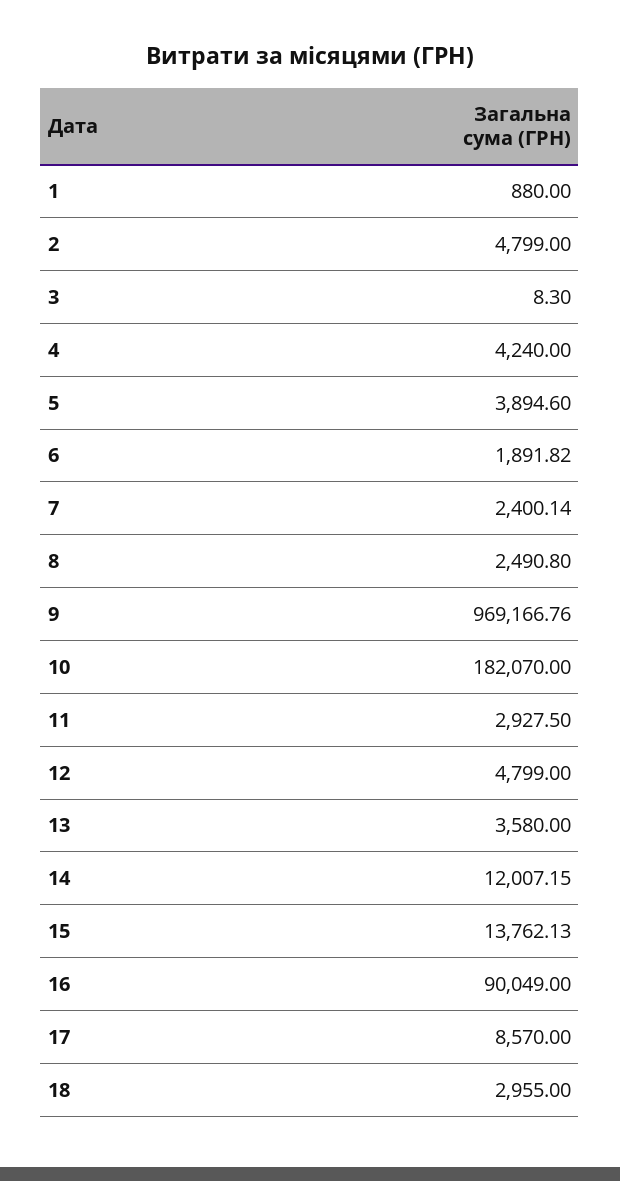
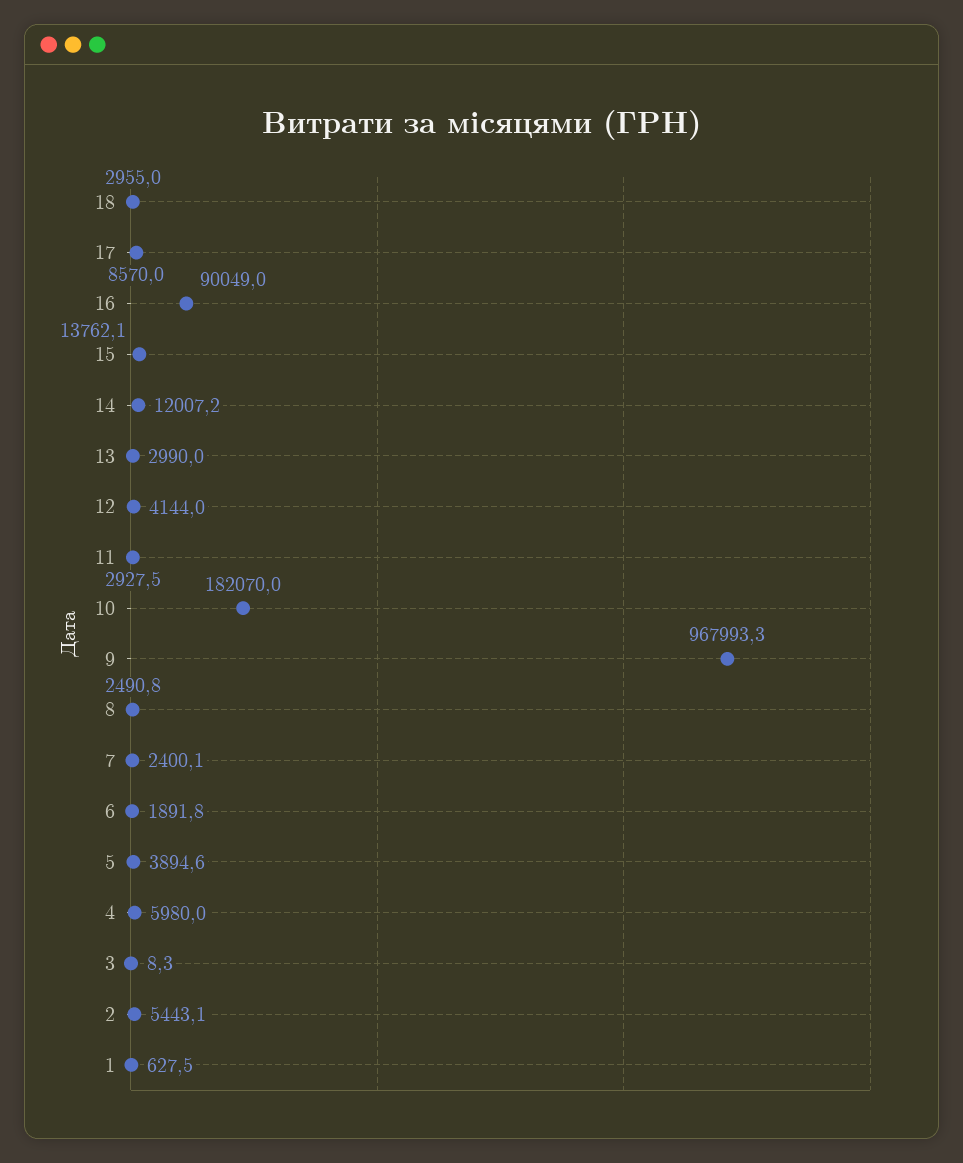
  {
-   "1": 880,
+   "1": 627.5,
-   "2": 4799,
+   "2": 5443.1,
    "3": 8.3,
-   "4": 4240,
+   "4": 5980,
    "5": 3894.6,
    "6": 1891.82,
    "7": 2400.14,
    "8": 2490.8,
-   "9": 969166.76,
+   "9": 967993.3,
    "10": 182070,
    "11": 2927.5,
-   "12": 4799,
+   "12": 4144,
-   "13": 3580,
+   "13": 2990,
    "14": 12007.15,
    "15": 13762.13,
    "16": 90049,
    "17": 8570,
    "18": 2955
  }

